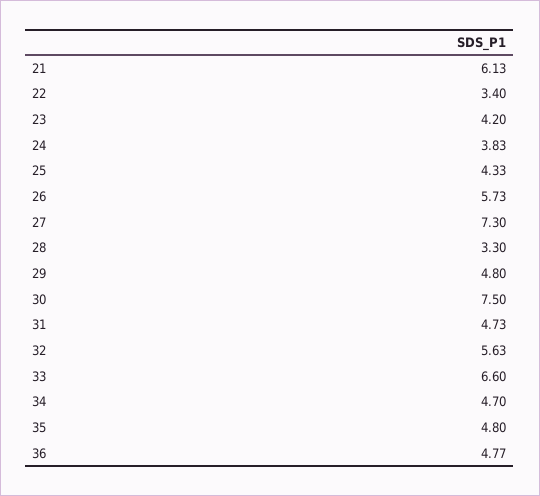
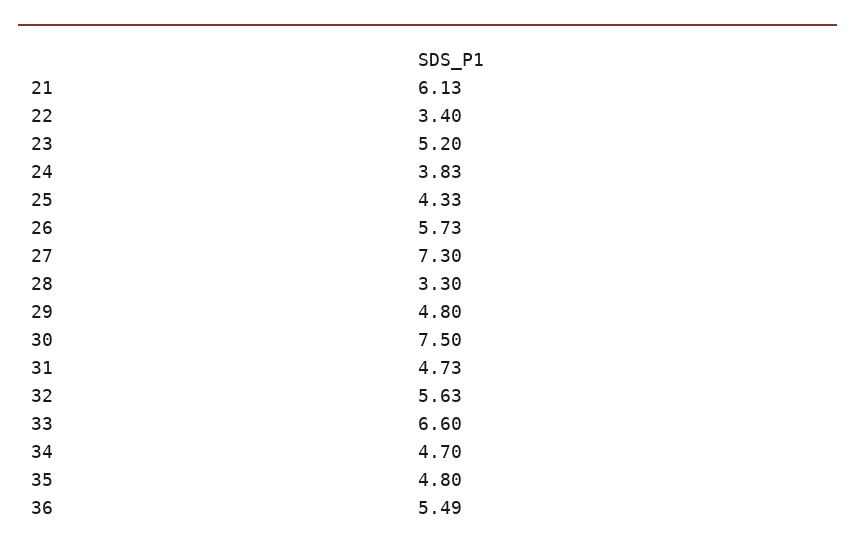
  {
    "21": 6.13,
    "22": 3.4,
-   "23": 4.2,
+   "23": 5.2,
    "24": 3.83,
    "25": 4.33,
    "26": 5.73,
    "27": 7.3,
    "28": 3.3,
    "29": 4.8,
    "30": 7.5,
    "31": 4.73,
    "32": 5.63,
    "33": 6.6,
    "34": 4.7,
    "35": 4.8,
-   "36": 4.77
+   "36": 5.49
  }

